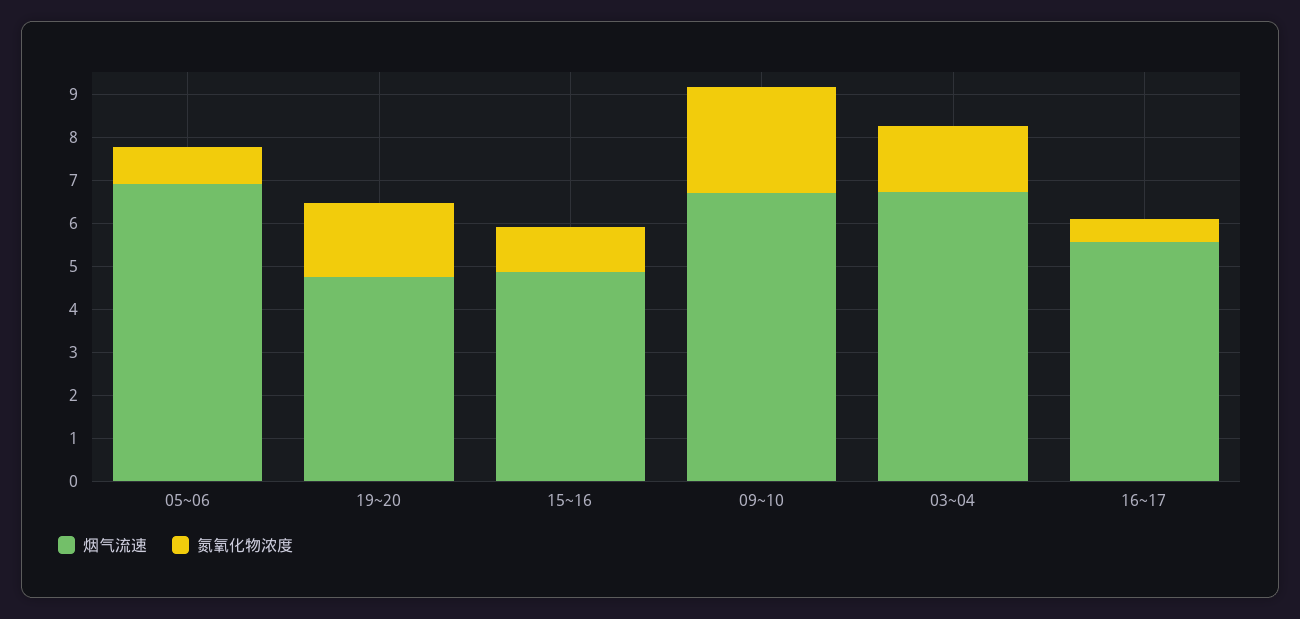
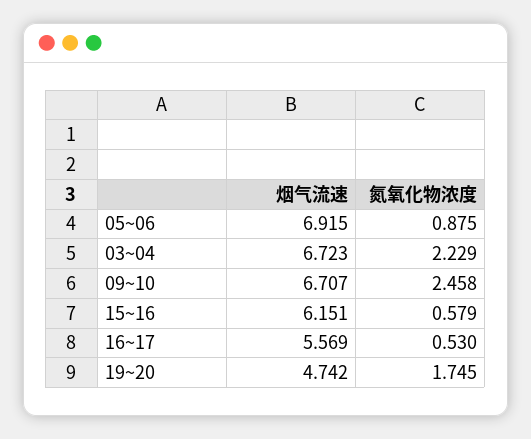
  {
    "烟气流速": {
      "05~06": 6.915,
      "19~20": 4.742,
-     "15~16": 4.8,
+     "15~16": 6.151,
      "09~10": 6.707,
      "03~04": 6.723,
      "16~17": 5.569
    },
    "氮氧化物浓度": {
      "05~06": 0.875,
      "19~20": 1.745,
-     "15~16": 1,
+     "15~16": 0.579,
      "09~10": 2.458,
-     "03~04": 1.6,
+     "03~04": 2.229,
      "16~17": 0.53
    }
  }

